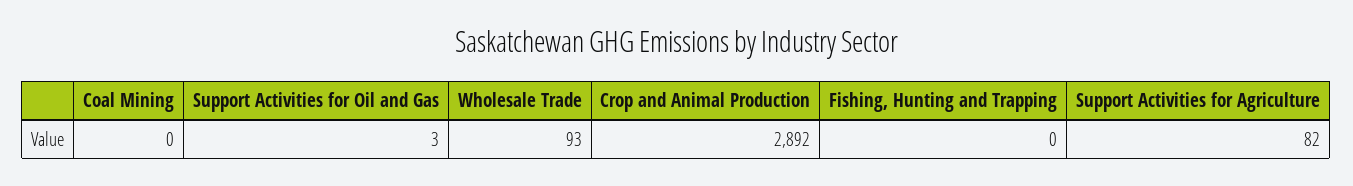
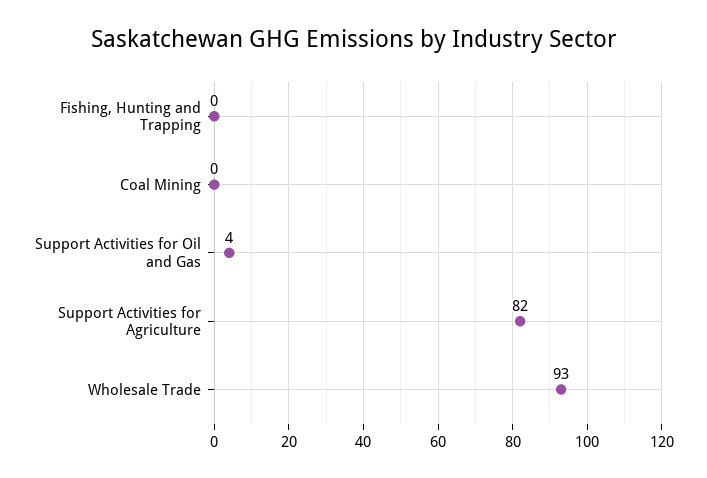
  {
    "Coal Mining": 0,
-   "Support Activities for Oil and Gas": 3,
+   "Support Activities for Oil and Gas": 4,
    "Wholesale Trade": 93,
-   "Crop and Animal Production": 2892,
    "Fishing, Hunting and Trapping": 0,
    "Support Activities for Agriculture": 82
  }

